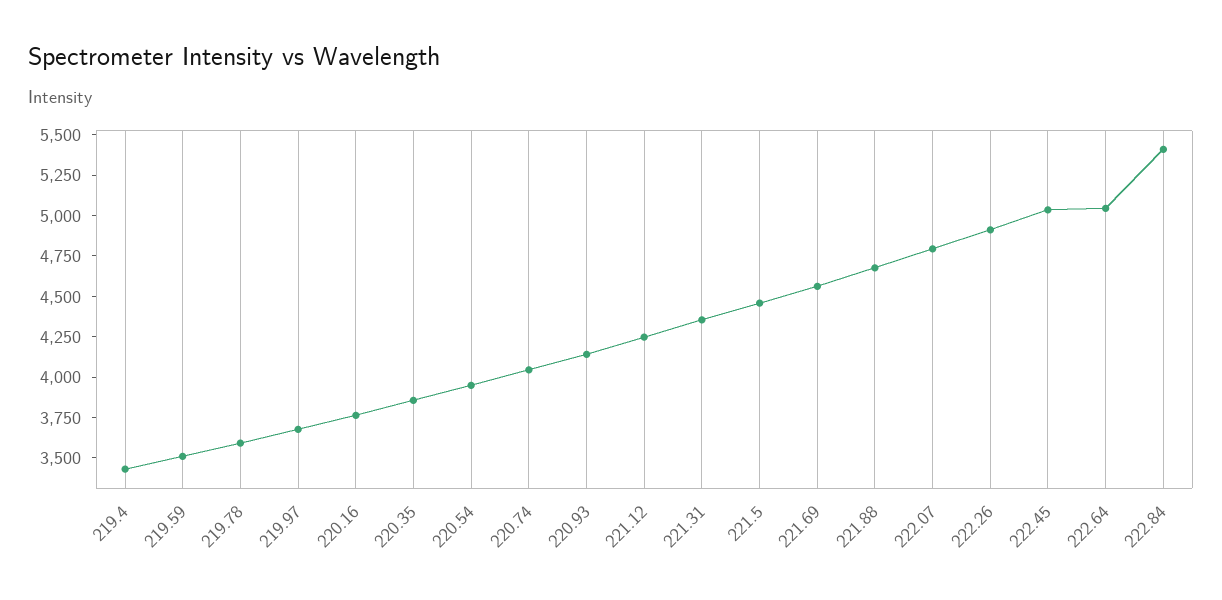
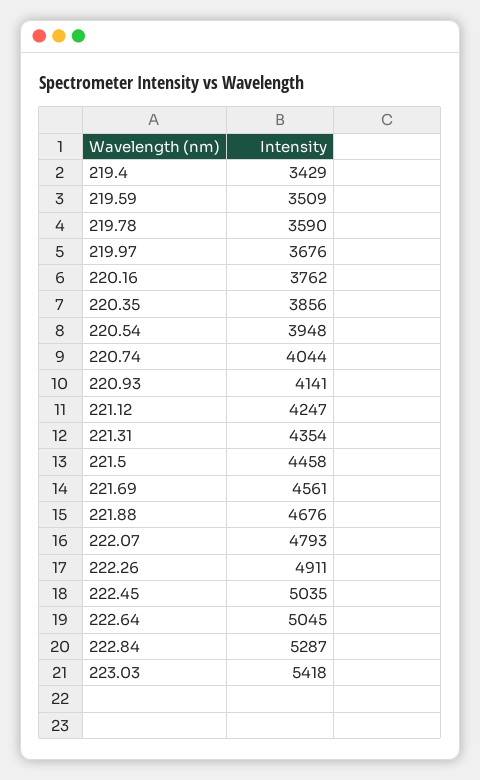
  {
    "219.4": 3429,
    "219.59": 3509,
    "219.78": 3590,
    "219.97": 3676,
    "220.16": 3762,
    "220.35": 3856,
    "220.54": 3948,
    "220.74": 4044,
    "220.93": 4141,
    "221.12": 4247,
    "221.31": 4354,
    "221.5": 4458,
    "221.69": 4561,
    "221.88": 4676,
    "222.07": 4793,
    "222.26": 4911,
    "222.45": 5035,
    "222.64": 5045,
-   "222.84": 5400
+   "222.84": 5287,
+   "223.03": 5418
  }

